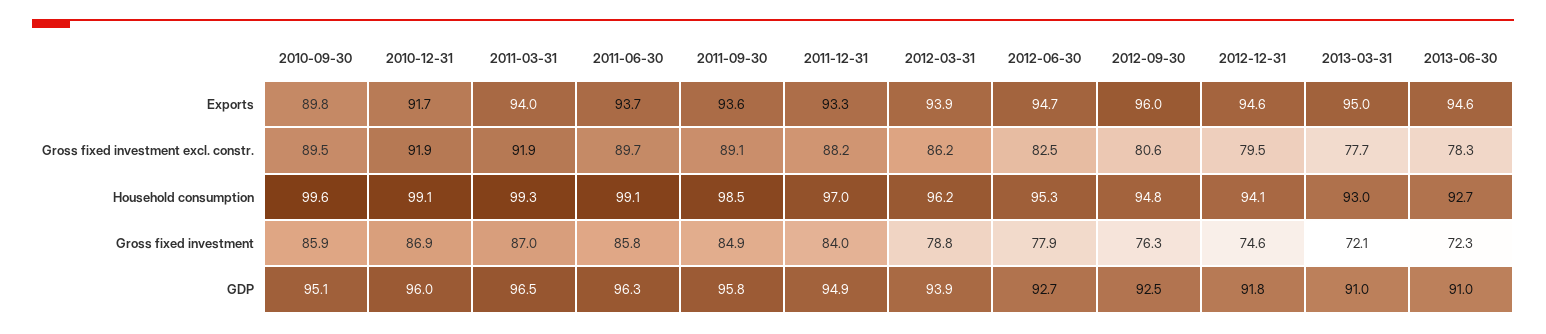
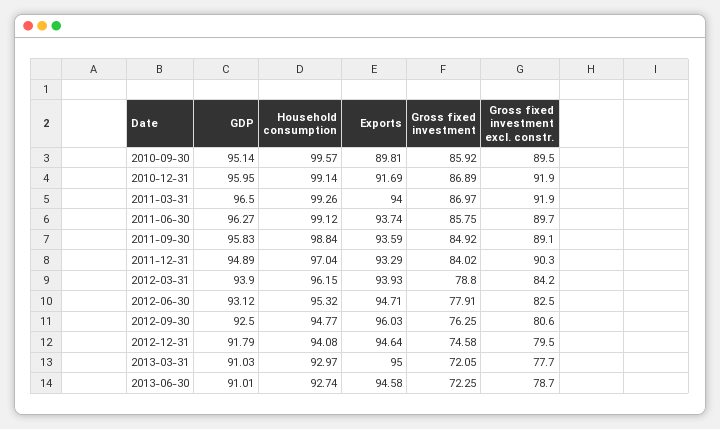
  {
    "2010-09-30": {
      "Exports": 89.81,
      "Gross fixed investment excl. constr.": 89.5,
      "Household consumption": 99.57,
      "Gross fixed investment": 85.92,
      "GDP": 95.14
    },
    "2010-12-31": {
      "Exports": 91.69,
      "Gross fixed investment excl. constr.": 91.9,
      "Household consumption": 99.14,
      "Gross fixed investment": 86.89,
      "GDP": 95.95
    },
    "2011-03-31": {
      "Exports": 94,
      "Gross fixed investment excl. constr.": 91.9,
      "Household consumption": 99.26,
      "Gross fixed investment": 86.97,
      "GDP": 96.5
    },
    "2011-06-30": {
      "Exports": 93.74,
      "Gross fixed investment excl. constr.": 89.7,
      "Household consumption": 99.12,
      "Gross fixed investment": 85.75,
      "GDP": 96.27
    },
    "2011-09-30": {
      "Exports": 93.59,
      "Gross fixed investment excl. constr.": 89.1,
-     "Household consumption": 98.5,
+     "Household consumption": 98.84,
      "Gross fixed investment": 84.92,
      "GDP": 95.83
    },
    "2011-12-31": {
      "Exports": 93.29,
-     "Gross fixed investment excl. constr.": 88.2,
+     "Gross fixed investment excl. constr.": 90.3,
      "Household consumption": 97.04,
      "Gross fixed investment": 84.02,
      "GDP": 94.89
    },
    "2012-03-31": {
      "Exports": 93.93,
-     "Gross fixed investment excl. constr.": 86.2,
+     "Gross fixed investment excl. constr.": 84.2,
      "Household consumption": 96.15,
      "Gross fixed investment": 78.8,
      "GDP": 93.9
    },
    "2012-06-30": {
      "Exports": 94.71,
      "Gross fixed investment excl. constr.": 82.5,
      "Household consumption": 95.32,
      "Gross fixed investment": 77.91,
-     "GDP": 92.7
+     "GDP": 93.12
    },
    "2012-09-30": {
      "Exports": 96.03,
      "Gross fixed investment excl. constr.": 80.6,
      "Household consumption": 94.77,
      "Gross fixed investment": 76.25,
      "GDP": 92.5
    },
    "2012-12-31": {
      "Exports": 94.64,
      "Gross fixed investment excl. constr.": 79.5,
      "Household consumption": 94.08,
      "Gross fixed investment": 74.58,
      "GDP": 91.79
    },
    "2013-03-31": {
      "Exports": 95,
      "Gross fixed investment excl. constr.": 77.7,
      "Household consumption": 92.97,
      "Gross fixed investment": 72.05,
      "GDP": 91.03
    },
    "2013-06-30": {
      "Exports": 94.58,
-     "Gross fixed investment excl. constr.": 78.3,
+     "Gross fixed investment excl. constr.": 78.7,
      "Household consumption": 92.74,
      "Gross fixed investment": 72.25,
      "GDP": 91.01
    }
  }

